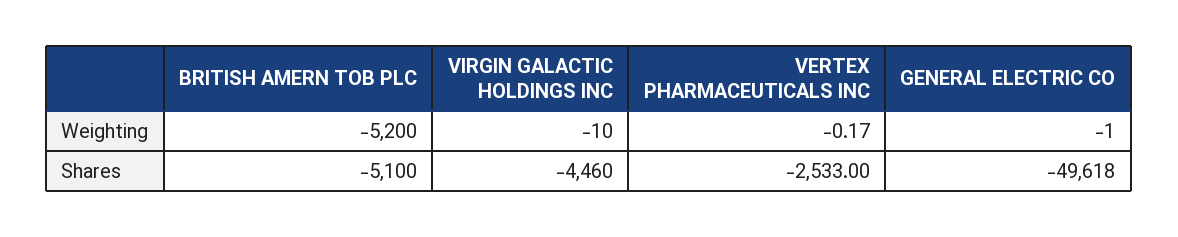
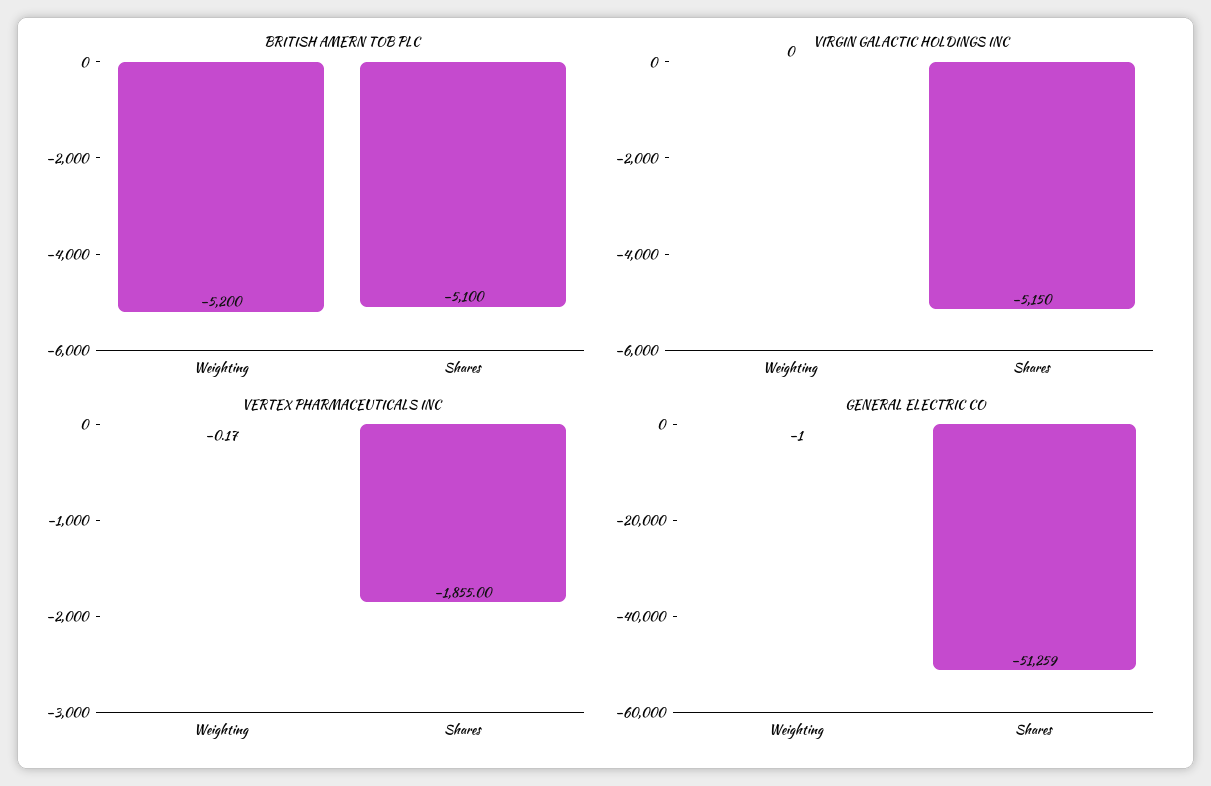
  {
    "BRITISH AMERN TOB PLC": {
      "Weighting": -5200,
      "Shares": -5100
    },
    "VIRGIN GALACTIC HOLDINGS INC": {
-     "Weighting": -10,
+     "Weighting": 0,
-     "Shares": -4460
+     "Shares": -5150
    },
    "VERTEX PHARMACEUTICALS INC": {
      "Weighting": -0.17,
-     "Shares": -2533
+     "Shares": -1855
    },
    "GENERAL ELECTRIC CO": {
      "Weighting": -1,
-     "Shares": -49618
+     "Shares": -51259
    }
  }

